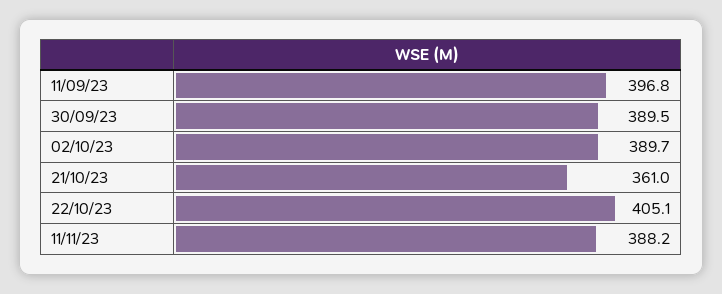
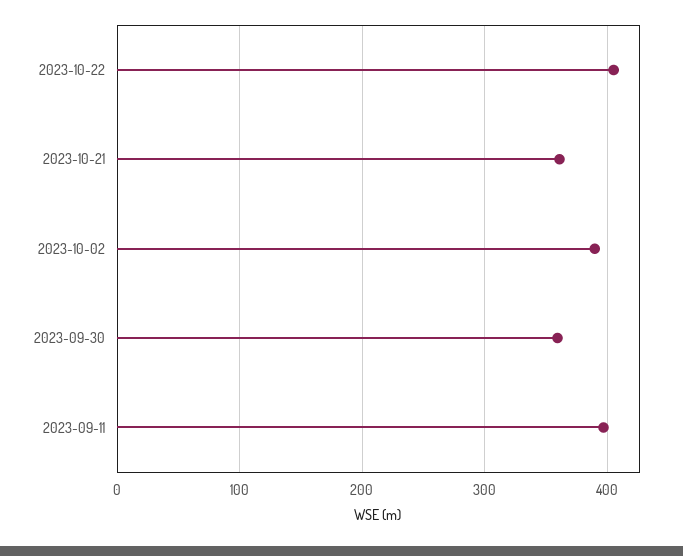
  {
    "11/09/23": 396.8,
-   "30/09/23": 389.5,
+   "30/09/23": 360,
    "02/10/23": 389.7,
    "21/10/23": 361,
-   "22/10/23": 405.1,
+   "22/10/23": 405.1
-   "11/11/23": 388.2
  }

